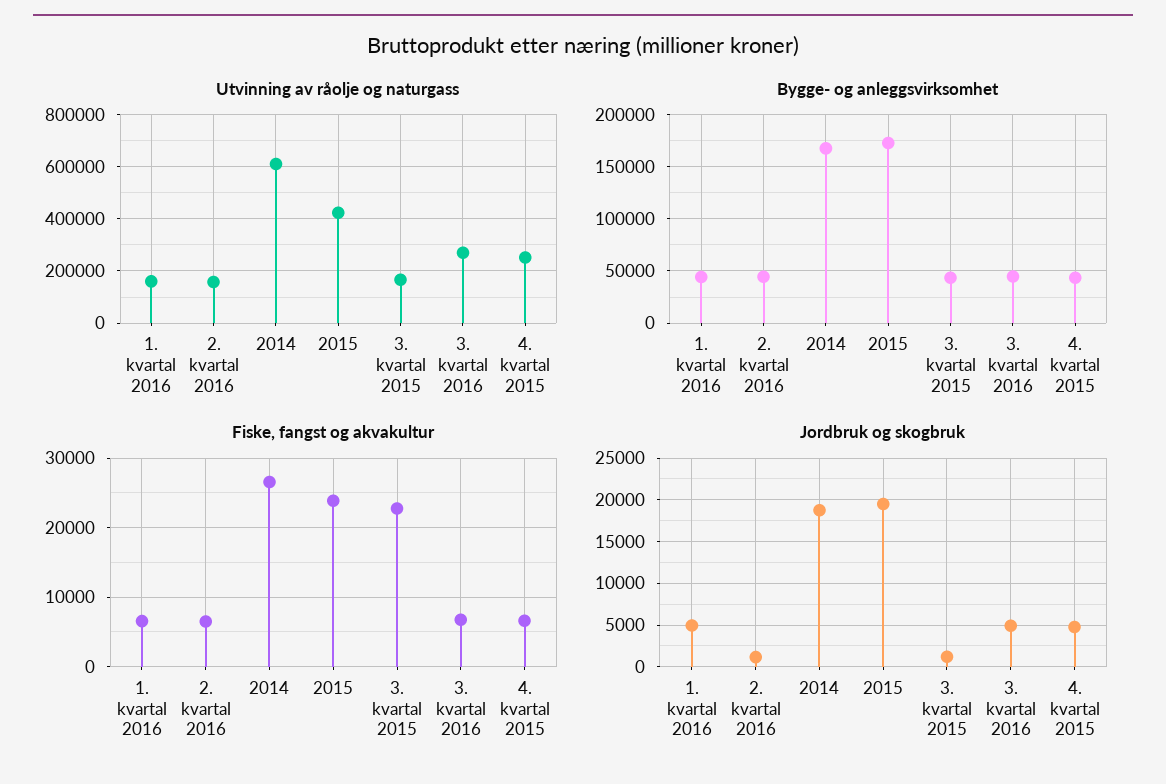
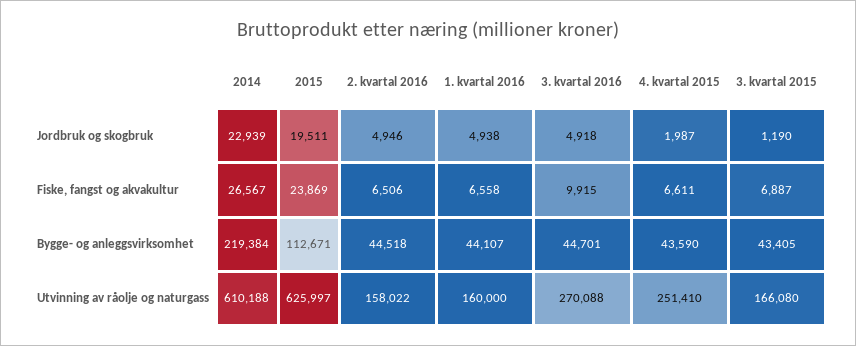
  {
    "Utvinning av råolje og naturgass": {
      "1. kvartal 2016": 160000,
      "2. kvartal 2016": 158022,
      "2014": 610188,
-     "2015": 425000,
+     "2015": 625997,
      "3. kvartal 2015": 166080,
      "3. kvartal 2016": 270088,
      "4. kvartal 2015": 251410
    },
    "Bygge- og anleggsvirksomhet": {
      "1. kvartal 2016": 44107,
      "2. kvartal 2016": 44518,
-     "2014": 170000,
+     "2014": 219384,
-     "2015": 170000,
+     "2015": 112671,
      "3. kvartal 2015": 43405,
      "3. kvartal 2016": 44701,
      "4. kvartal 2015": 43590
    },
    "Fiske, fangst og akvakultur": {
      "1. kvartal 2016": 6558,
      "2. kvartal 2016": 6506,
      "2014": 26567,
      "2015": 23869,
-     "3. kvartal 2015": 23000,
+     "3. kvartal 2015": 6887,
-     "3. kvartal 2016": 7000,
+     "3. kvartal 2016": 9915,
      "4. kvartal 2015": 6611
    },
    "Jordbruk og skogbruk": {
      "1. kvartal 2016": 4938,
-     "2. kvartal 2016": 1000,
+     "2. kvartal 2016": 4946,
-     "2014": 19000,
+     "2014": 22939,
      "2015": 19511,
      "3. kvartal 2015": 1190,
      "3. kvartal 2016": 4918,
-     "4. kvartal 2015": 5000
+     "4. kvartal 2015": 1987
    }
  }

